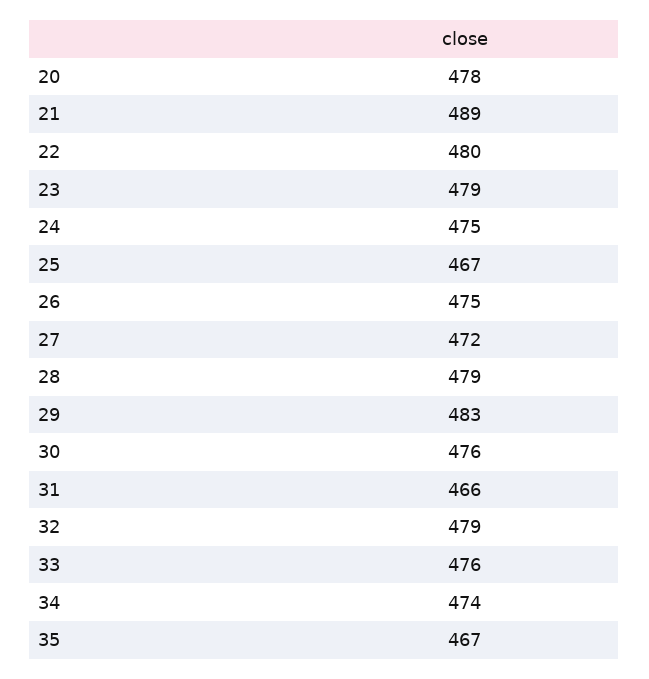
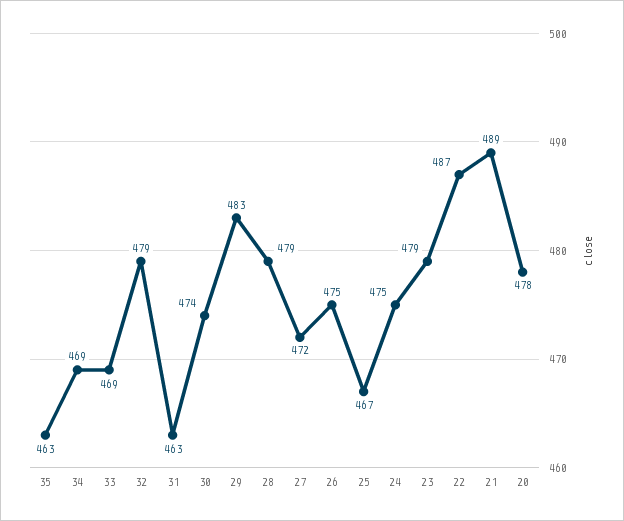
  {
    "20": 478,
    "21": 489,
-   "22": 480,
+   "22": 487,
    "23": 479,
    "24": 475,
    "25": 467,
    "26": 475,
    "27": 472,
    "28": 479,
    "29": 483,
-   "30": 476,
+   "30": 474,
-   "31": 466,
+   "31": 463,
    "32": 479,
-   "33": 476,
+   "33": 469,
-   "34": 474,
+   "34": 469,
-   "35": 467
+   "35": 463
  }

